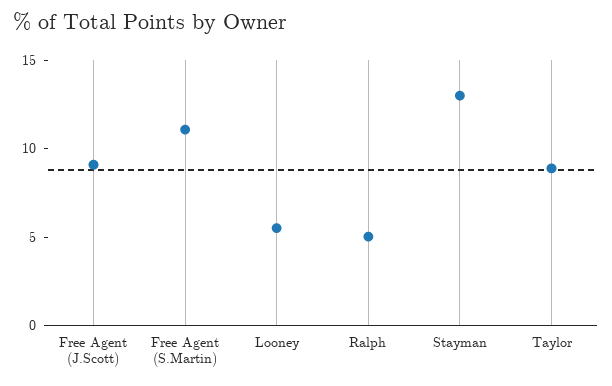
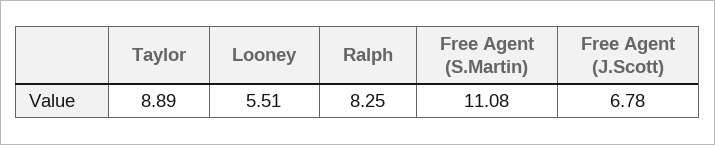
  {
-   "Free Agent (J.Scott)": 9,
+   "Free Agent (J.Scott)": 6.78,
    "Free Agent (S.Martin)": 11.08,
    "Looney": 5.51,
-   "Ralph": 5,
+   "Ralph": 8.25,
-   "Stayman": 13,
    "Taylor": 8.89
  }

